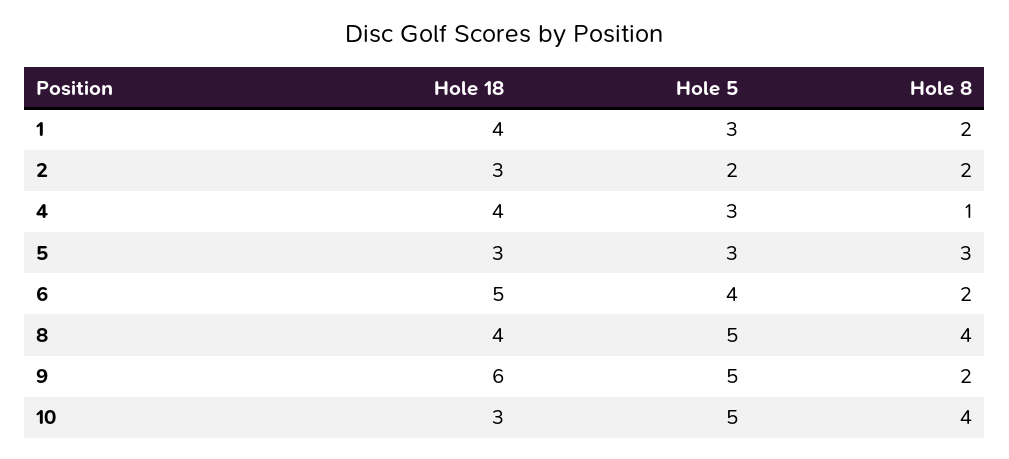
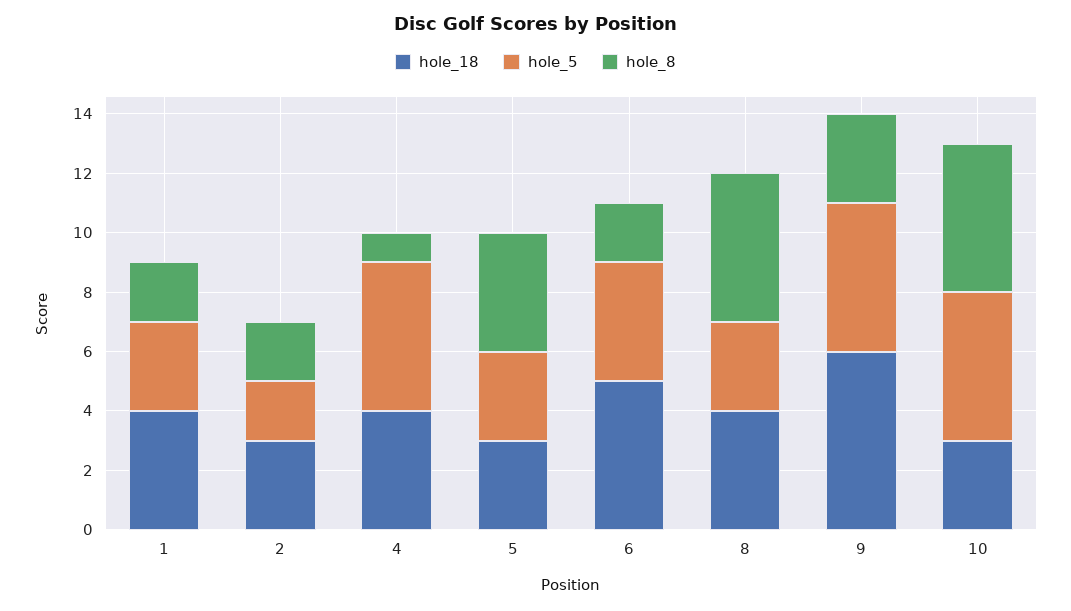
  {
    "Hole 18": {
      "1": 4,
      "2": 3,
      "4": 4,
      "5": 3,
      "6": 5,
      "8": 4,
      "9": 6,
      "10": 3
    },
    "Hole 5": {
      "1": 3,
      "2": 2,
-     "4": 3,
+     "4": 5,
      "5": 3,
      "6": 4,
-     "8": 5,
+     "8": 3,
      "9": 5,
      "10": 5
    },
    "Hole 8": {
      "1": 2,
      "2": 2,
      "4": 1,
-     "5": 3,
+     "5": 4,
      "6": 2,
-     "8": 4,
+     "8": 5,
-     "9": 2,
+     "9": 3,
-     "10": 4
+     "10": 5
    }
  }

